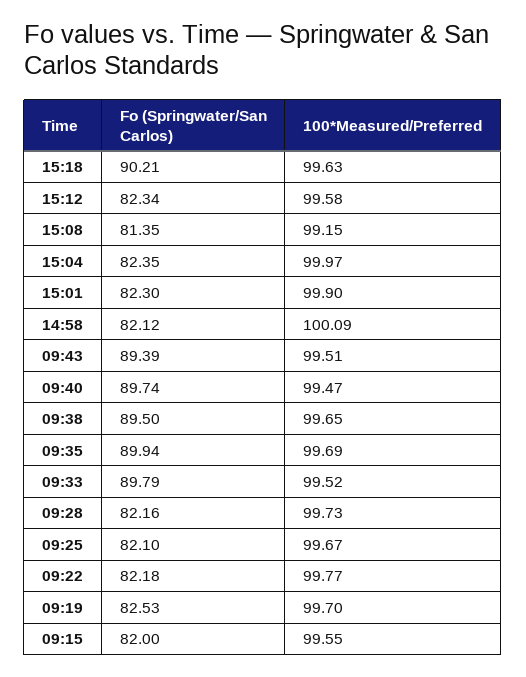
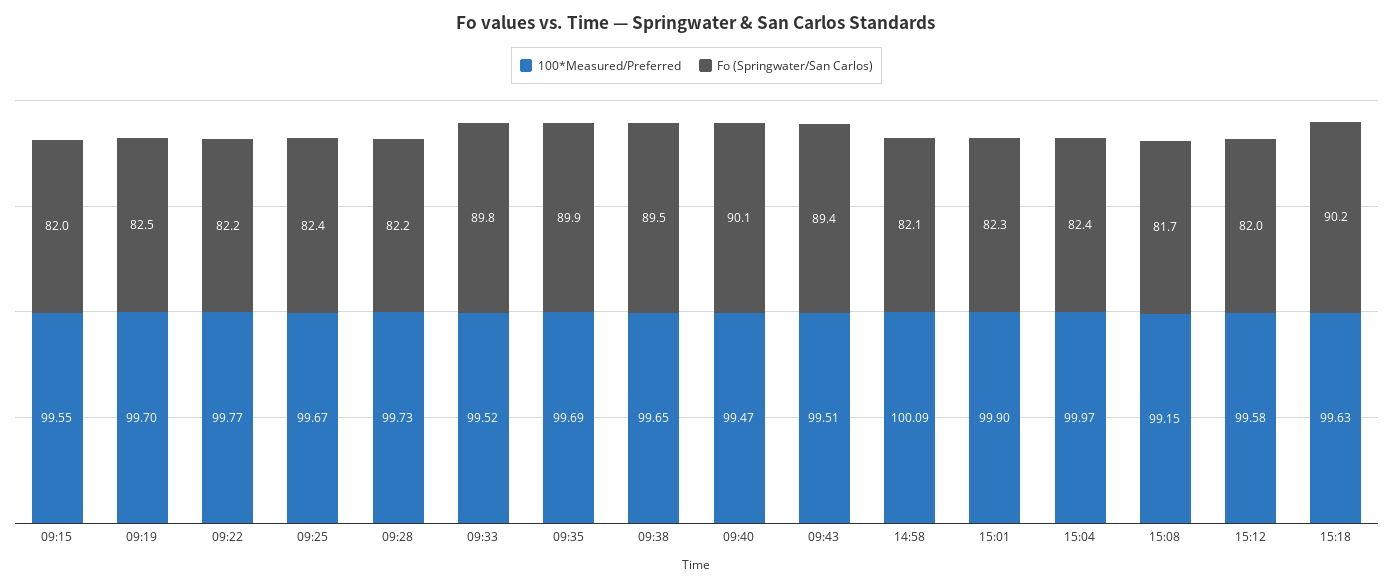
  {
    "Fo (Springwater/San Carlos)": {
      "15:18": 90.21,
-     "15:12": 82.34,
+     "15:12": 82,
-     "15:08": 81.35,
+     "15:08": 81.7,
      "15:04": 82.35,
      "15:01": 82.3,
      "14:58": 82.12,
      "09:43": 89.39,
-     "09:40": 89.74,
+     "09:40": 90.1,
      "09:38": 89.5,
      "09:35": 89.94,
      "09:33": 89.79,
      "09:28": 82.16,
-     "09:25": 82.1,
+     "09:25": 82.4,
      "09:22": 82.18,
      "09:19": 82.53,
      "09:15": 82
    },
    "100*Measured/Preferred": {
      "15:18": 99.63,
      "15:12": 99.58,
      "15:08": 99.15,
      "15:04": 99.97,
      "15:01": 99.9,
      "14:58": 100.09,
      "09:43": 99.51,
      "09:40": 99.47,
      "09:38": 99.65,
      "09:35": 99.69,
      "09:33": 99.52,
      "09:28": 99.73,
      "09:25": 99.67,
      "09:22": 99.77,
      "09:19": 99.7,
      "09:15": 99.55
    }
  }

